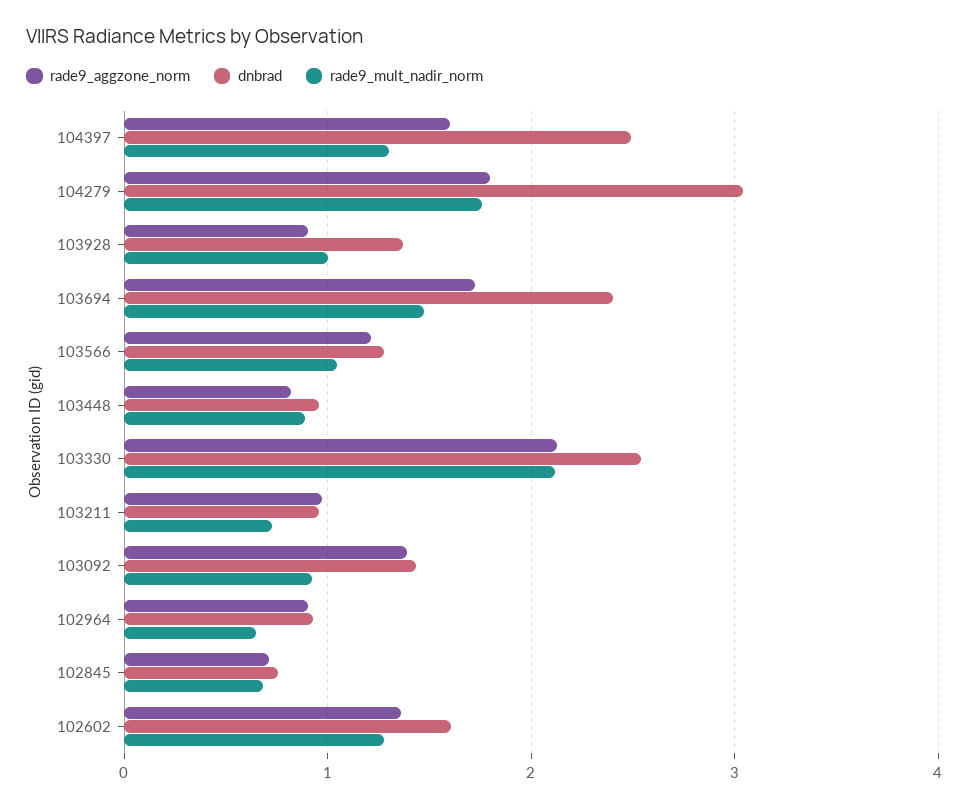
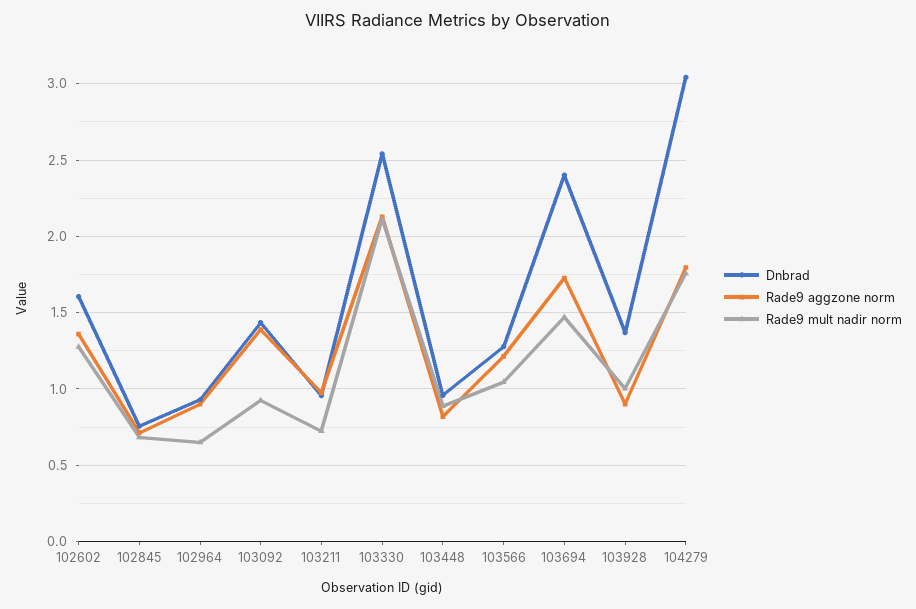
  {
    "rade9_aggzone_norm": {
-     "104397": 1.6,
      "104279": 1.8,
      "103928": 0.9,
      "103694": 1.75,
      "103566": 1.2,
      "103448": 0.8,
      "103330": 2.15,
      "103211": 0.95,
      "103092": 1.4,
      "102964": 0.9,
      "102845": 0.7,
      "102602": 1.35
    },
    "dnbrad": {
-     "104397": 2.5,
      "104279": 3.05,
      "103928": 1.35,
      "103694": 2.4,
      "103566": 1.3,
      "103448": 0.95,
      "103330": 2.55,
      "103211": 0.95,
      "103092": 1.45,
      "102964": 0.95,
      "102845": 0.75,
      "102602": 1.6
    },
    "rade9_mult_nadir_norm": {
-     "104397": 1.3,
      "104279": 1.75,
      "103928": 1,
      "103694": 1.45,
      "103566": 1.05,
      "103448": 0.9,
      "103330": 2.1,
      "103211": 0.7,
      "103092": 0.95,
      "102964": 0.65,
      "102845": 0.7,
      "102602": 1.3
    }
  }

